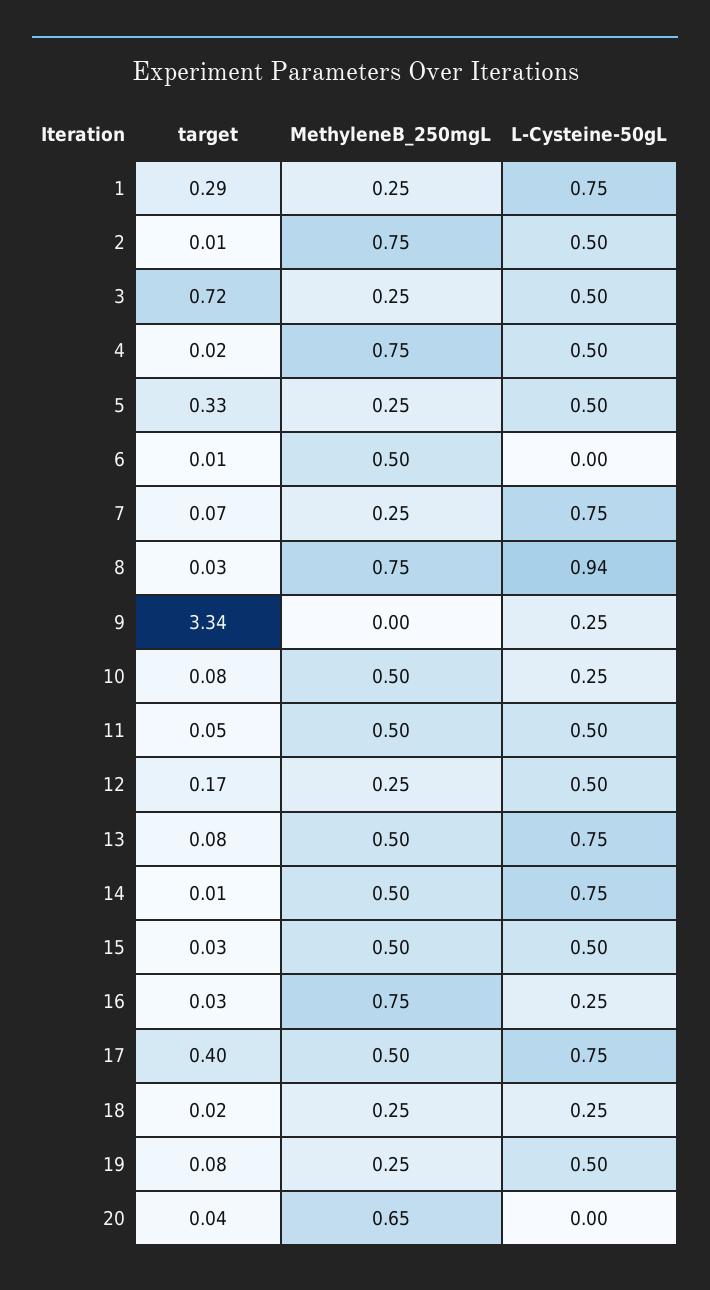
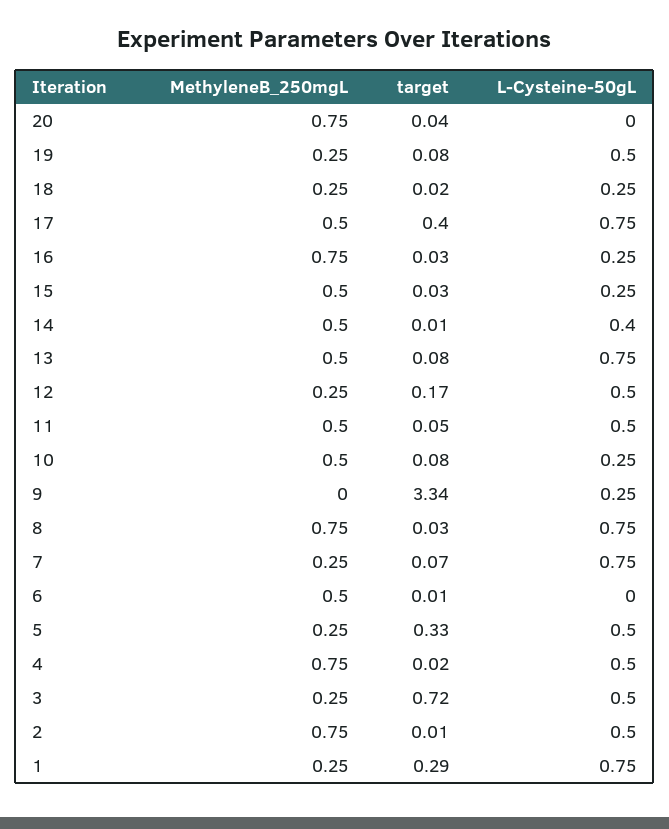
  {
    "target": {
      "1": 0.29,
      "2": 0.01,
      "3": 0.72,
      "4": 0.02,
      "5": 0.33,
      "6": 0.01,
      "7": 0.07,
      "8": 0.03,
      "9": 3.34,
      "10": 0.08,
      "11": 0.05,
      "12": 0.17,
      "13": 0.08,
      "14": 0.01,
      "15": 0.03,
      "16": 0.03,
      "17": 0.4,
      "18": 0.02,
      "19": 0.08,
      "20": 0.04
    },
    "MethyleneB_250mgL": {
      "1": 0.25,
      "2": 0.75,
      "3": 0.25,
      "4": 0.75,
      "5": 0.25,
      "6": 0.5,
      "7": 0.25,
      "8": 0.75,
      "9": 0,
      "10": 0.5,
      "11": 0.5,
      "12": 0.25,
      "13": 0.5,
      "14": 0.5,
      "15": 0.5,
      "16": 0.75,
      "17": 0.5,
      "18": 0.25,
      "19": 0.25,
-     "20": 0.65
+     "20": 0.75
    },
    "L-Cysteine-50gL": {
      "1": 0.75,
      "2": 0.5,
      "3": 0.5,
      "4": 0.5,
      "5": 0.5,
      "6": 0,
      "7": 0.75,
-     "8": 0.94,
+     "8": 0.75,
      "9": 0.25,
      "10": 0.25,
      "11": 0.5,
      "12": 0.5,
      "13": 0.75,
-     "14": 0.75,
+     "14": 0.4,
-     "15": 0.5,
+     "15": 0.25,
      "16": 0.25,
      "17": 0.75,
      "18": 0.25,
      "19": 0.5,
      "20": 0
    }
  }

